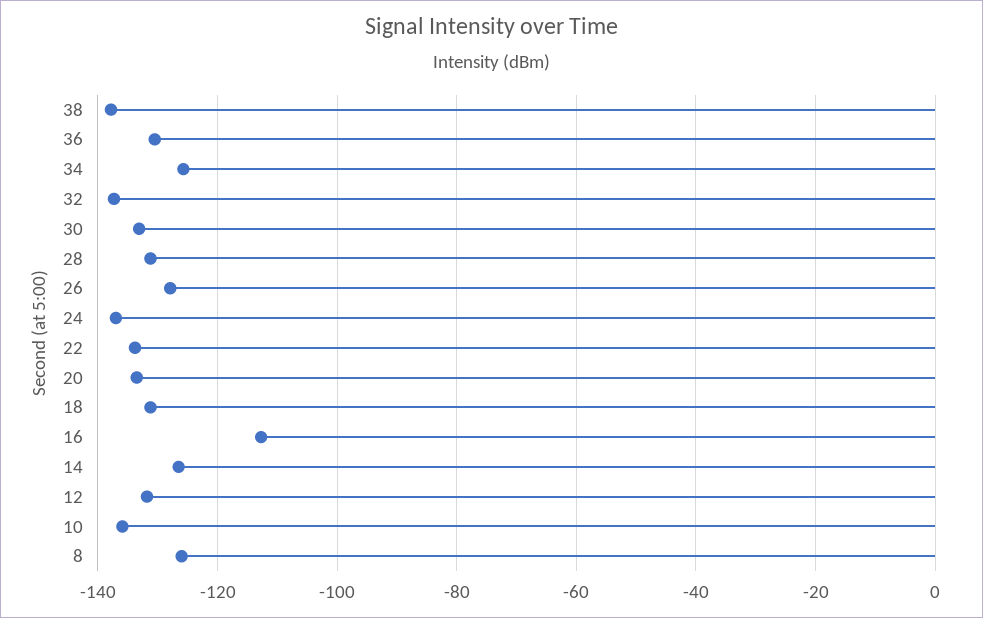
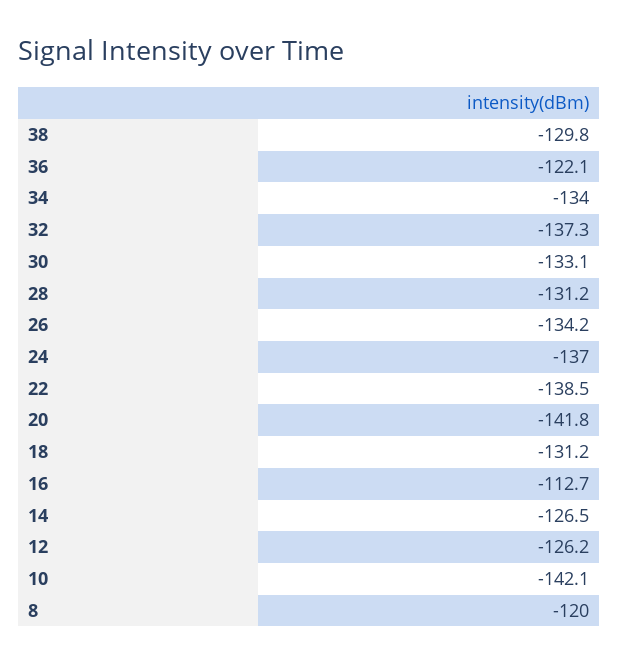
  {
-   "38": -138,
+   "38": -129.8,
-   "36": -130,
+   "36": -122.1,
-   "34": -126,
+   "34": -134,
    "32": -137.3,
    "30": -133.1,
    "28": -131.2,
-   "26": -128,
+   "26": -134.2,
    "24": -137,
-   "22": -134,
+   "22": -138.5,
-   "20": -134,
+   "20": -141.8,
    "18": -131.2,
    "16": -112.7,
    "14": -126.5,
-   "12": -132,
+   "12": -126.2,
-   "10": -136,
+   "10": -142.1,
-   "8": -126
+   "8": -120
  }

